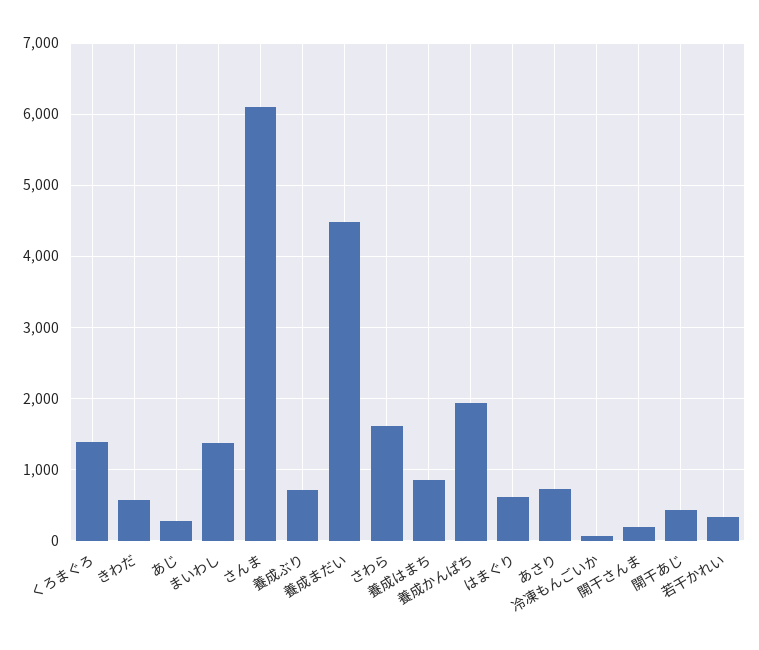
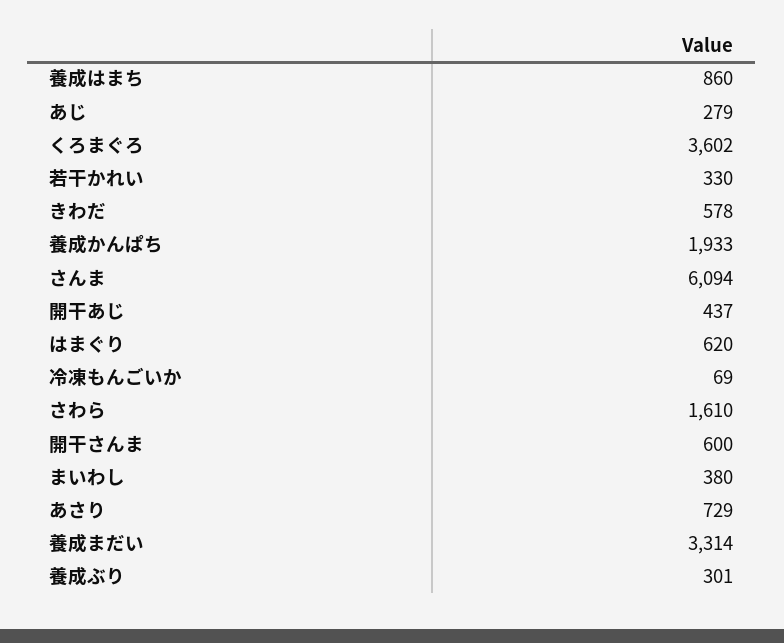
  {
-   "くろまぐろ": 1400,
+   "くろまぐろ": 3602,
    "きわだ": 578,
    "あじ": 279,
-   "まいわし": 1400,
+   "まいわし": 380,
    "さんま": 6094,
-   "養成ぶり": 700,
+   "養成ぶり": 301,
-   "養成まだい": 4500,
+   "養成まだい": 3314,
    "さわら": 1610,
    "養成はまち": 860,
    "養成かんぱち": 1933,
    "はまぐり": 620,
    "あさり": 729,
    "冷凍もんごいか": 69,
-   "開干さんま": 200,
+   "開干さんま": 600,
    "開干あじ": 437,
    "若干かれい": 330
  }

